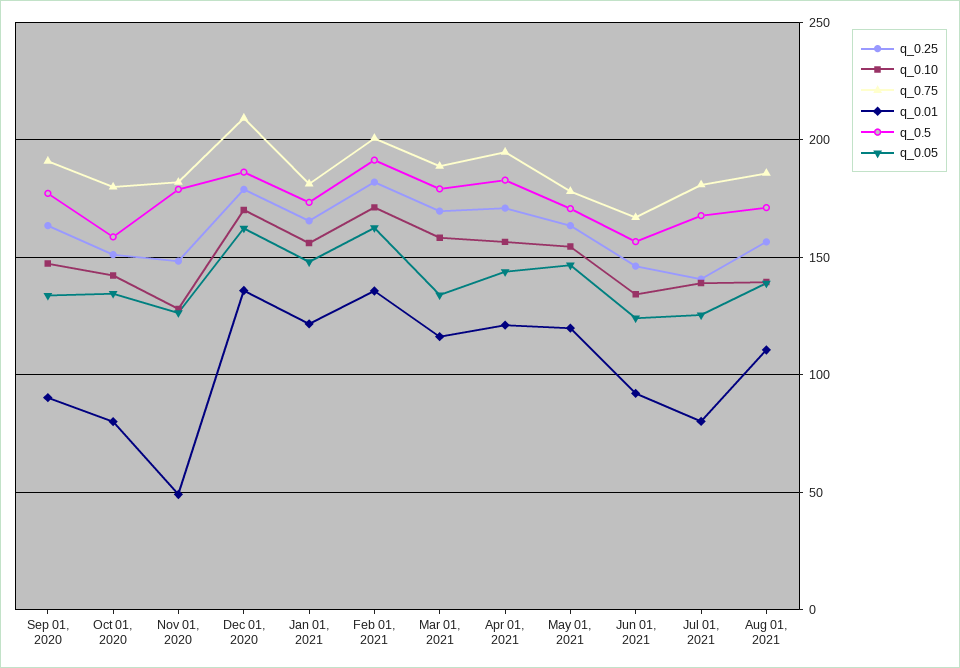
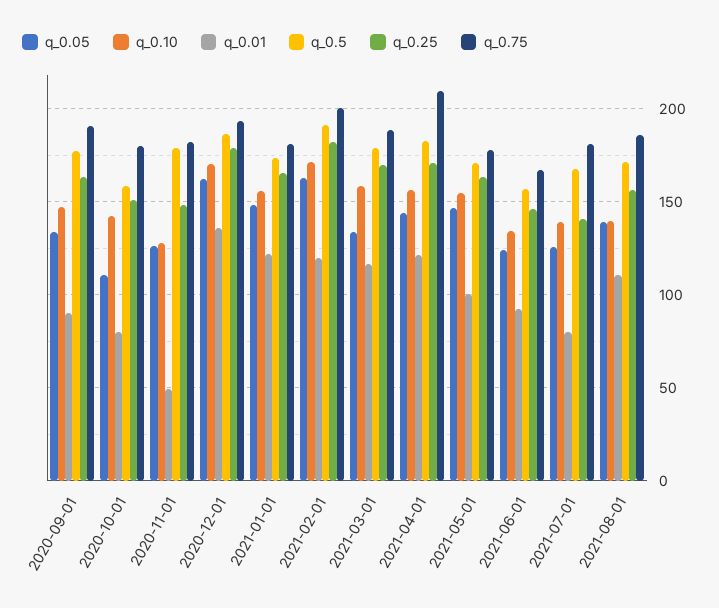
  {
    "q_0.25": {
      "Sep 01, 2020": 165,
      "Oct 01, 2020": 150,
      "Nov 01, 2020": 150,
      "Dec 01, 2020": 180,
      "Jan 01, 2021": 165,
      "Feb 01, 2021": 180,
      "Mar 01, 2021": 170,
      "Apr 01, 2021": 170,
      "May 01, 2021": 165,
      "Jun 01, 2021": 145,
      "Jul 01, 2021": 140,
      "Aug 01, 2021": 155
    },
    "q_0.10": {
      "Sep 01, 2020": 145,
      "Oct 01, 2020": 140,
      "Nov 01, 2020": 130,
      "Dec 01, 2020": 170,
      "Jan 01, 2021": 155,
      "Feb 01, 2021": 170,
      "Mar 01, 2021": 160,
      "Apr 01, 2021": 155,
      "May 01, 2021": 155,
      "Jun 01, 2021": 135,
      "Jul 01, 2021": 140,
      "Aug 01, 2021": 140
    },
    "q_0.75": {
      "Sep 01, 2020": 190,
      "Oct 01, 2020": 180,
      "Nov 01, 2020": 180,
-     "Dec 01, 2020": 210,
+     "Dec 01, 2020": 195,
      "Jan 01, 2021": 180,
      "Feb 01, 2021": 200,
      "Mar 01, 2021": 190,
-     "Apr 01, 2021": 195,
+     "Apr 01, 2021": 210,
      "May 01, 2021": 180,
      "Jun 01, 2021": 165,
      "Jul 01, 2021": 180,
      "Aug 01, 2021": 185
    },
    "q_0.01": {
      "Sep 01, 2020": 90,
      "Oct 01, 2020": 80,
      "Nov 01, 2020": 50,
      "Dec 01, 2020": 135,
      "Jan 01, 2021": 120,
-     "Feb 01, 2021": 135,
+     "Feb 01, 2021": 120,
      "Mar 01, 2021": 115,
      "Apr 01, 2021": 120,
-     "May 01, 2021": 120,
+     "May 01, 2021": 100,
      "Jun 01, 2021": 90,
      "Jul 01, 2021": 80,
      "Aug 01, 2021": 110
    },
    "q_0.5": {
      "Sep 01, 2020": 175,
      "Oct 01, 2020": 160,
      "Nov 01, 2020": 180,
      "Dec 01, 2020": 185,
      "Jan 01, 2021": 175,
      "Feb 01, 2021": 190,
      "Mar 01, 2021": 180,
      "Apr 01, 2021": 185,
      "May 01, 2021": 170,
      "Jun 01, 2021": 155,
      "Jul 01, 2021": 170,
      "Aug 01, 2021": 170
    },
    "q_0.05": {
      "Sep 01, 2020": 135,
-     "Oct 01, 2020": 135,
+     "Oct 01, 2020": 110,
      "Nov 01, 2020": 125,
      "Dec 01, 2020": 160,
      "Jan 01, 2021": 150,
      "Feb 01, 2021": 165,
      "Mar 01, 2021": 135,
      "Apr 01, 2021": 145,
      "May 01, 2021": 145,
      "Jun 01, 2021": 125,
      "Jul 01, 2021": 125,
      "Aug 01, 2021": 140
    }
  }

